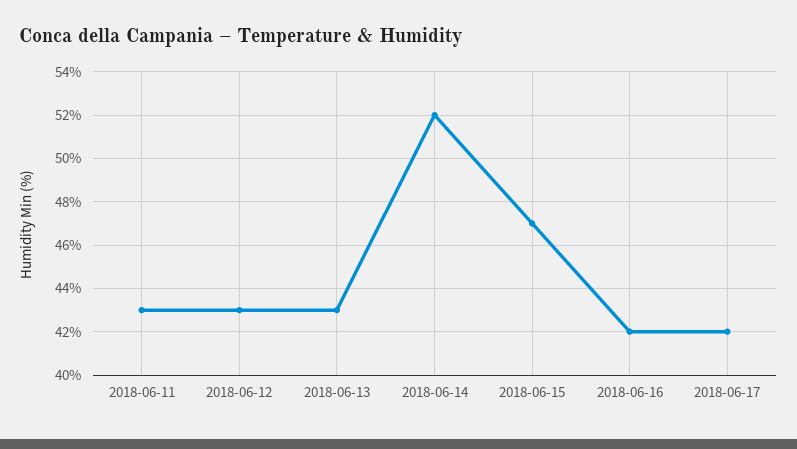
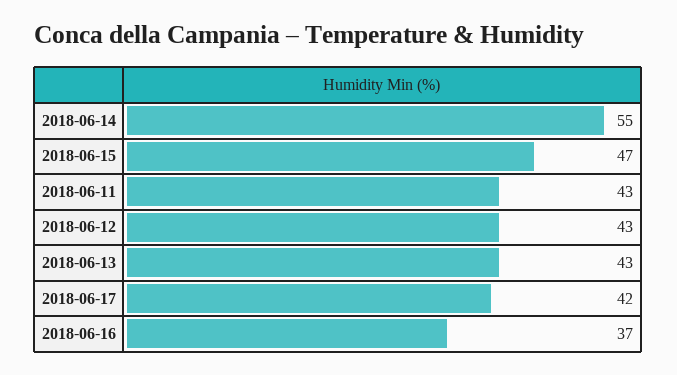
  {
    "2018-06-11": 43,
    "2018-06-12": 43,
    "2018-06-13": 43,
-   "2018-06-14": 52,
+   "2018-06-14": 55,
    "2018-06-15": 47,
-   "2018-06-16": 42,
+   "2018-06-16": 37,
    "2018-06-17": 42
  }

